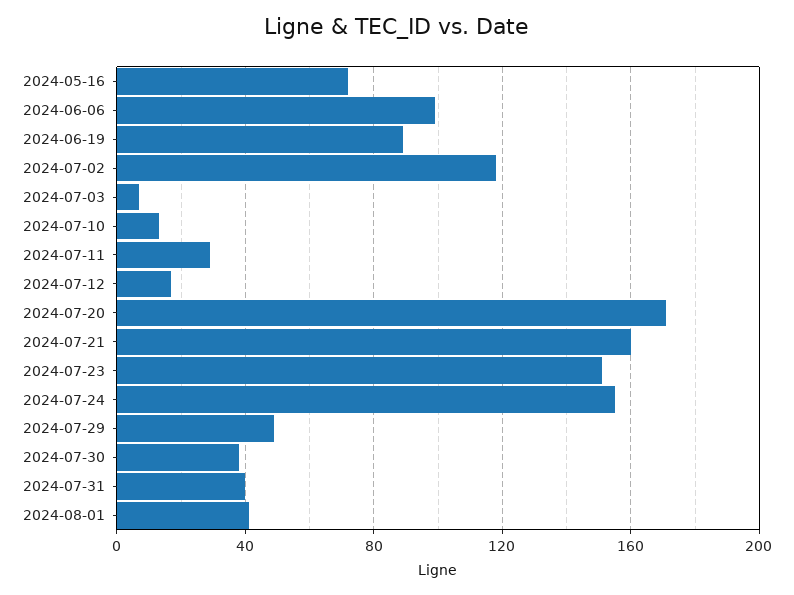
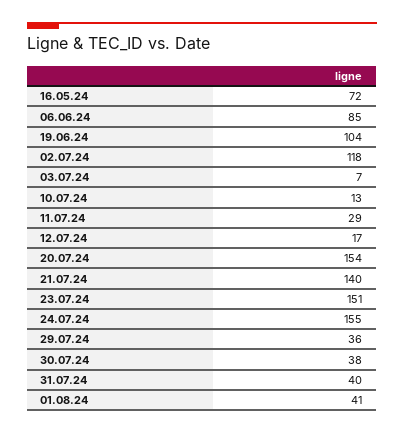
  {
    "2024-05-16": 72,
-   "2024-06-06": 100,
+   "2024-06-06": 85,
-   "2024-06-19": 90,
+   "2024-06-19": 104,
    "2024-07-02": 118,
    "2024-07-03": 7,
    "2024-07-10": 13,
    "2024-07-11": 29,
    "2024-07-12": 17,
-   "2024-07-20": 170,
+   "2024-07-20": 154,
-   "2024-07-21": 160,
+   "2024-07-21": 140,
    "2024-07-23": 151,
    "2024-07-24": 155,
-   "2024-07-29": 50,
+   "2024-07-29": 36,
    "2024-07-30": 38,
    "2024-07-31": 40,
    "2024-08-01": 41
  }

